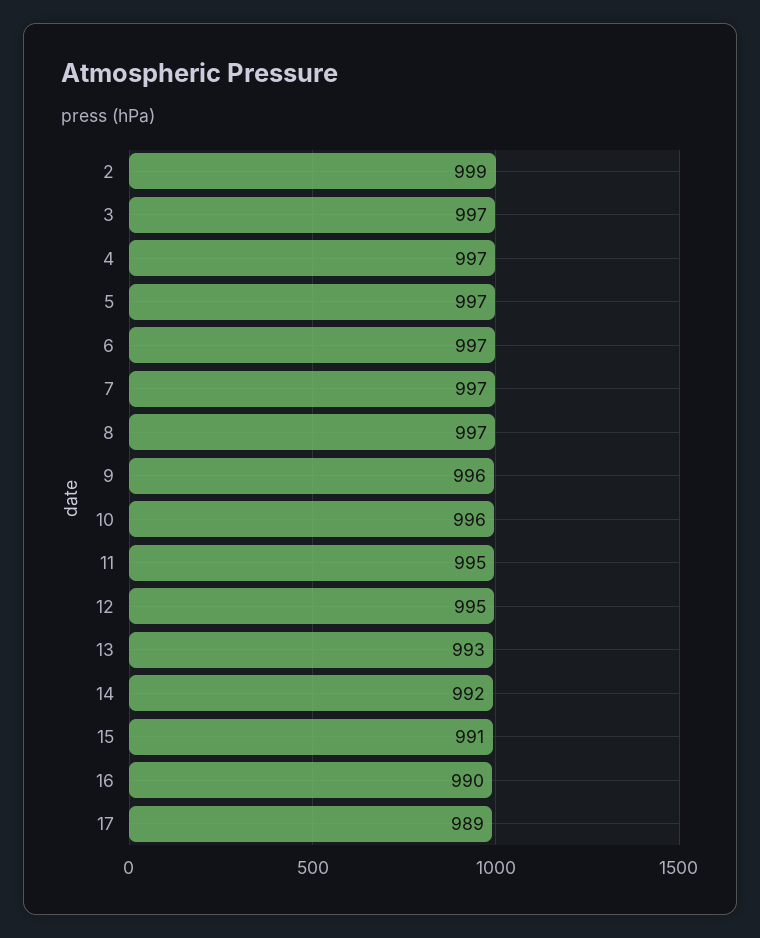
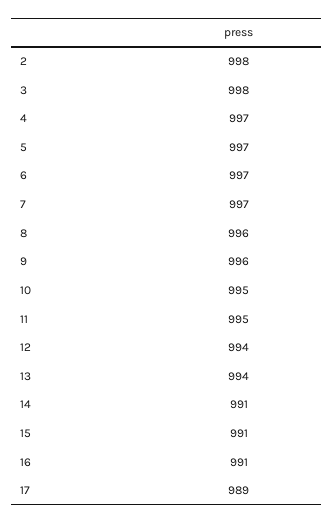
  {
-   "2": 999,
+   "2": 998,
-   "3": 997,
+   "3": 998,
    "4": 997,
    "5": 997,
    "6": 997,
    "7": 997,
-   "8": 997,
+   "8": 996,
    "9": 996,
-   "10": 996,
+   "10": 995,
    "11": 995,
-   "12": 995,
+   "12": 994,
-   "13": 993,
+   "13": 994,
-   "14": 992,
+   "14": 991,
    "15": 991,
-   "16": 990,
+   "16": 991,
    "17": 989
  }

